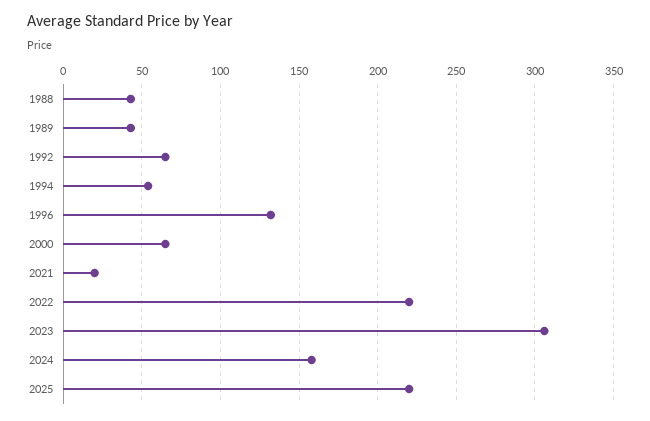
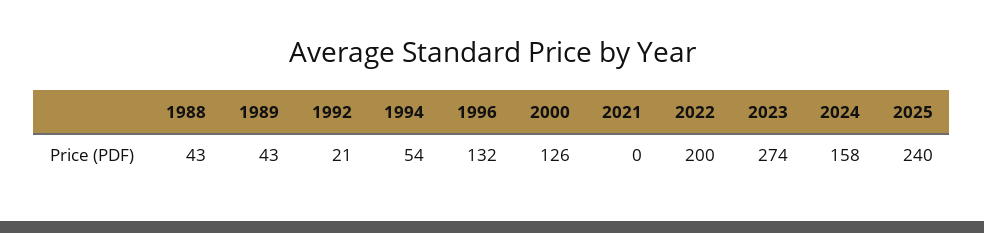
  {
    "1988": 43,
    "1989": 43,
-   "1992": 65,
+   "1992": 21,
    "1994": 54,
    "1996": 132,
-   "2000": 65,
+   "2000": 126,
-   "2021": 20,
+   "2021": 0,
-   "2022": 220,
+   "2022": 200,
-   "2023": 305,
+   "2023": 274,
    "2024": 158,
-   "2025": 220
+   "2025": 240
  }

